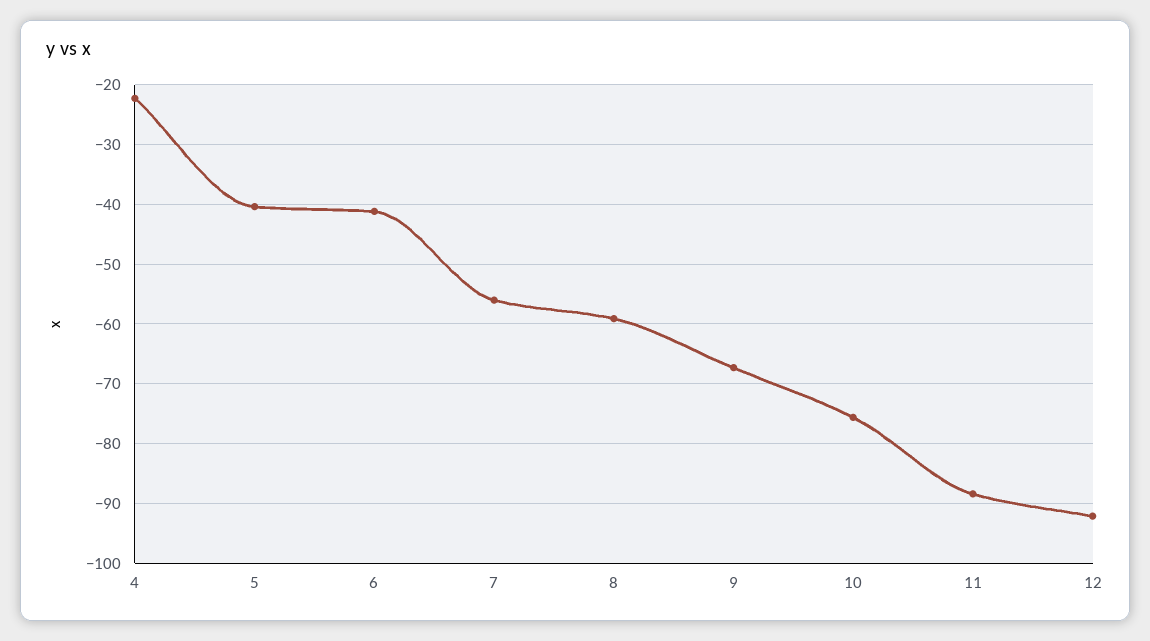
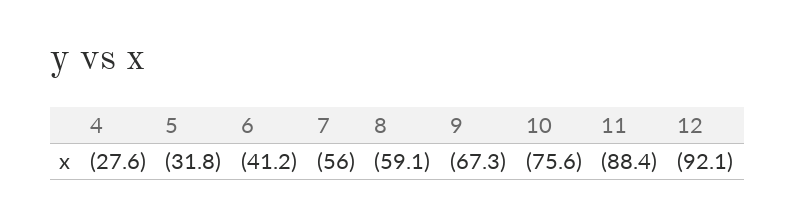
  {
-   "4": -22,
+   "4": -27.6,
-   "5": -40,
+   "5": -31.8,
    "6": -41.2,
    "7": -56,
    "8": -59.1,
    "9": -67.3,
    "10": -75.6,
    "11": -88.4,
    "12": -92.1
  }

